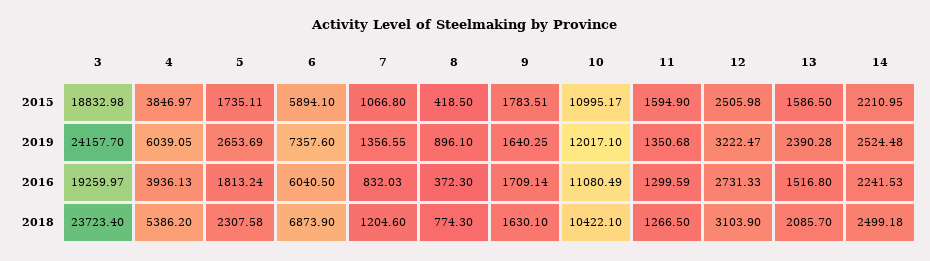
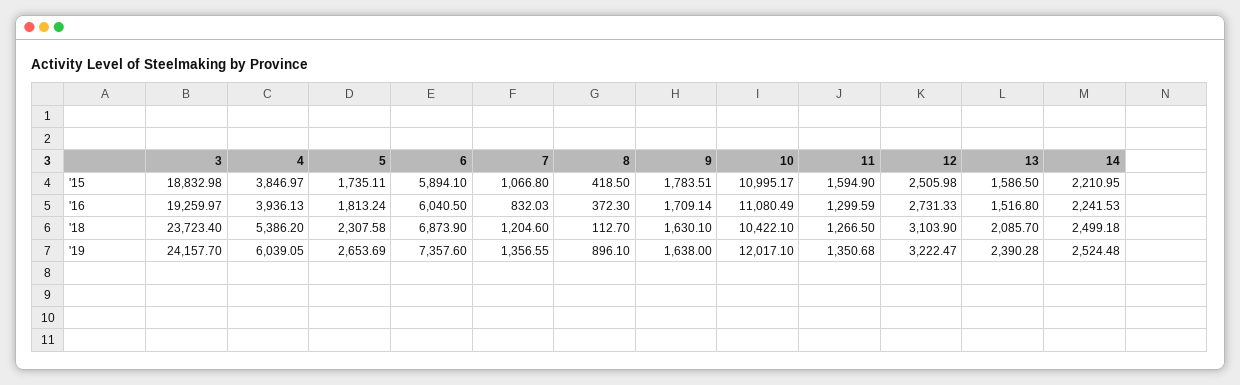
  {
    "3": {
      "2015": 18832.98,
      "2019": 24157.7,
      "2016": 19259.97,
      "2018": 23723.4
    },
    "4": {
      "2015": 3846.97,
      "2019": 6039.05,
      "2016": 3936.13,
      "2018": 5386.2
    },
    "5": {
      "2015": 1735.11,
      "2019": 2653.69,
      "2016": 1813.24,
      "2018": 2307.58
    },
    "6": {
      "2015": 5894.1,
      "2019": 7357.6,
      "2016": 6040.5,
      "2018": 6873.9
    },
    "7": {
      "2015": 1066.8,
      "2019": 1356.55,
      "2016": 832.03,
      "2018": 1204.6
    },
    "8": {
      "2015": 418.5,
      "2019": 896.1,
      "2016": 372.3,
-     "2018": 774.3
+     "2018": 112.7
    },
    "9": {
      "2015": 1783.51,
-     "2019": 1640.25,
+     "2019": 1638,
      "2016": 1709.14,
      "2018": 1630.1
    },
    "10": {
      "2015": 10995.17,
      "2019": 12017.1,
      "2016": 11080.49,
      "2018": 10422.1
    },
    "11": {
      "2015": 1594.9,
      "2019": 1350.68,
      "2016": 1299.59,
      "2018": 1266.5
    },
    "12": {
      "2015": 2505.98,
      "2019": 3222.47,
      "2016": 2731.33,
      "2018": 3103.9
    },
    "13": {
      "2015": 1586.5,
      "2019": 2390.28,
      "2016": 1516.8,
      "2018": 2085.7
    },
    "14": {
      "2015": 2210.95,
      "2019": 2524.48,
      "2016": 2241.53,
      "2018": 2499.18
    }
  }

